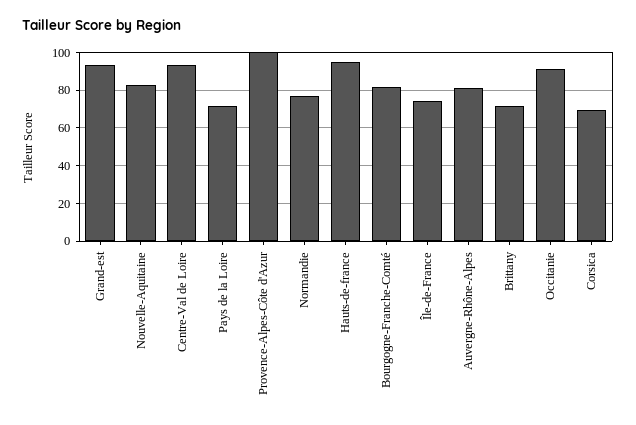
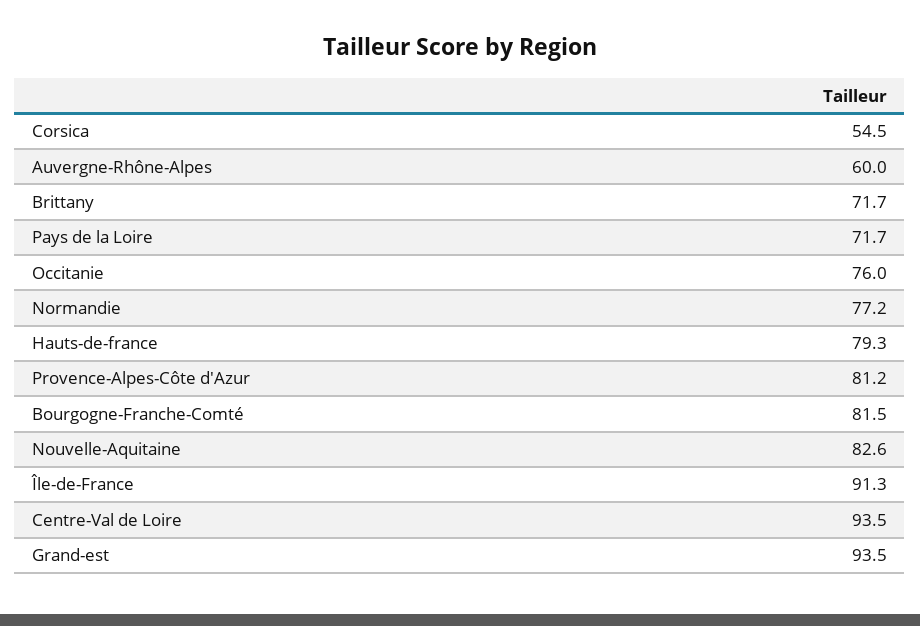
  {
    "Grand-est": 93.5,
    "Nouvelle-Aquitaine": 82.6,
    "Centre-Val de Loire": 93.5,
    "Pays de la Loire": 71.7,
-   "Provence-Alpes-Côte d'Azur": 100,
+   "Provence-Alpes-Côte d'Azur": 81.2,
    "Normandie": 77.2,
-   "Hauts-de-france": 95,
+   "Hauts-de-france": 79.3,
    "Bourgogne-Franche-Comté": 81.5,
-   "Île-de-France": 75,
+   "Île-de-France": 91.3,
-   "Auvergne-Rhône-Alpes": 80,
+   "Auvergne-Rhône-Alpes": 60,
    "Brittany": 71.7,
-   "Occitanie": 90,
+   "Occitanie": 76,
-   "Corsica": 70
+   "Corsica": 54.5
  }

